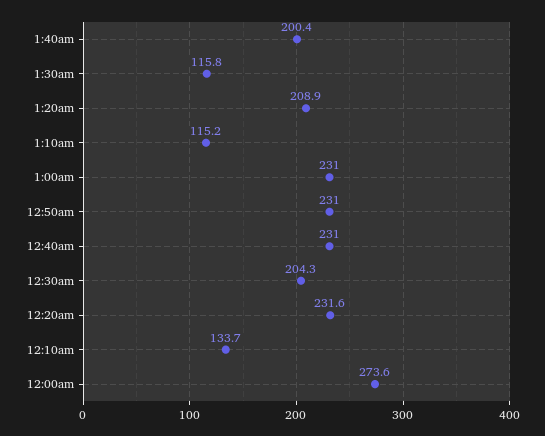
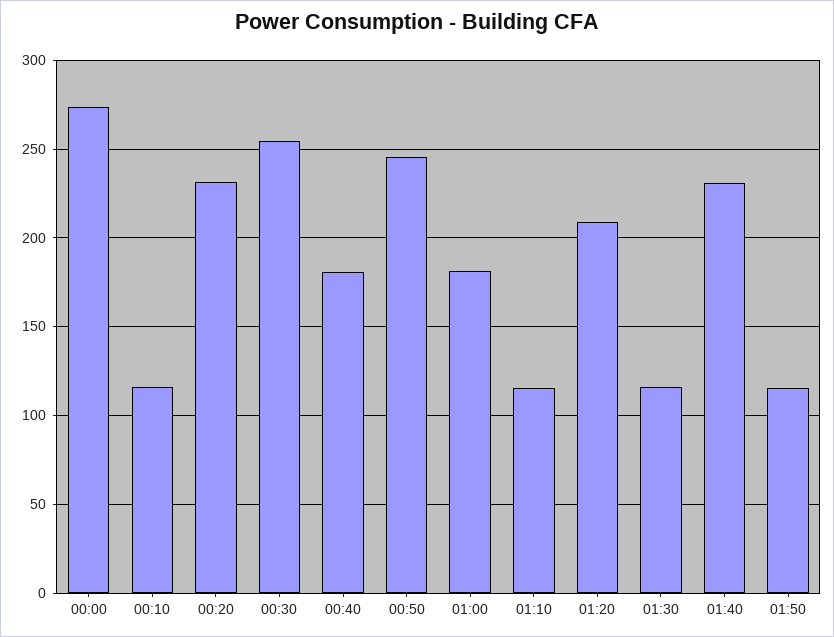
  {
-   "1:40am": 200.4,
+   "1:40am": 230,
    "1:30am": 115.8,
    "1:20am": 208.9,
    "1:10am": 115.2,
-   "1:00am": 231,
+   "1:00am": 180,
-   "12:50am": 231,
+   "12:50am": 245,
-   "12:40am": 231,
+   "12:40am": 180,
-   "12:30am": 204.3,
+   "12:30am": 255,
    "12:20am": 231.6,
-   "12:10am": 133.7,
+   "12:10am": 115,
-   "12:00am": 273.6
+   "12:00am": 273.6,
+   "01:50": 115
  }

